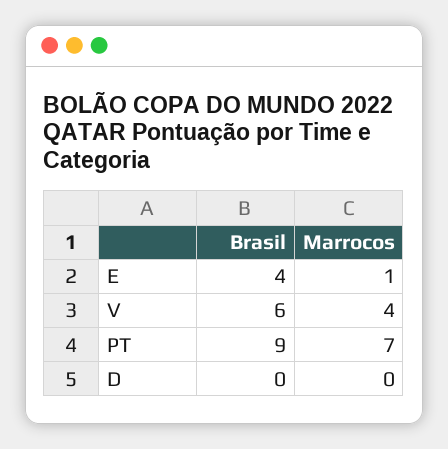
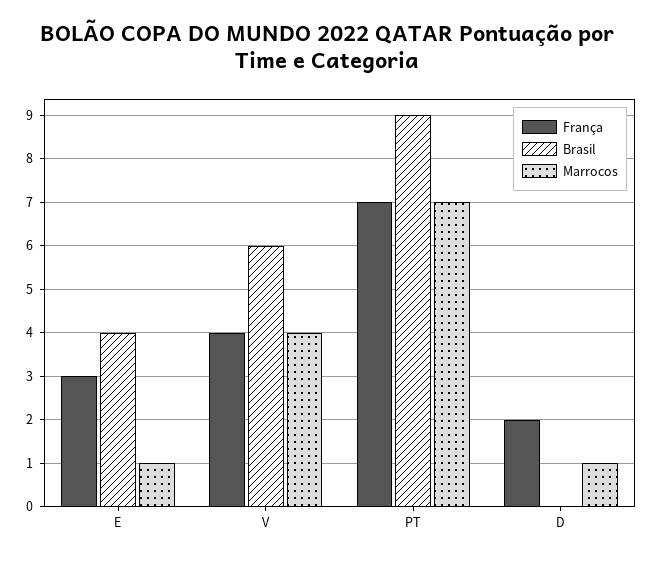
  {
    "Brasil": {
      "E": 4,
      "V": 6,
      "PT": 9,
      "D": 0
    },
    "Marrocos": {
      "E": 1,
      "V": 4,
      "PT": 7,
-     "D": 0
+     "D": 1
-   }
+   },
+   "França": {
+     "E": 3,
+     "V": 4,
+     "PT": 7,
+     "D": 2
+   }
  }

